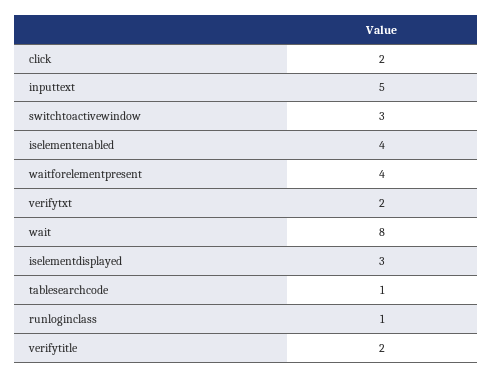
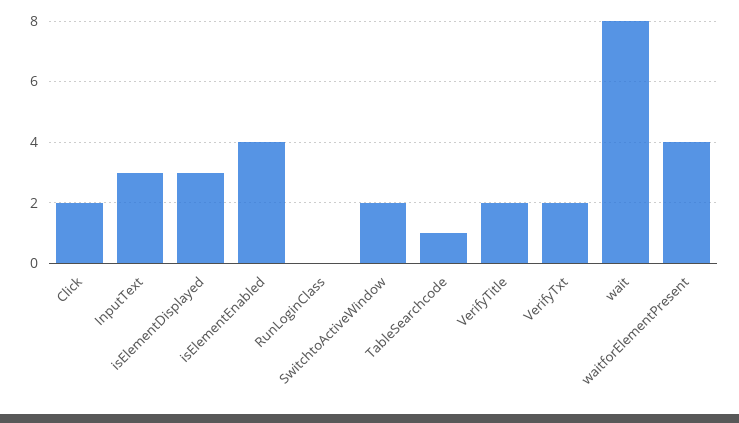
  {
    "click": 2,
-   "inputtext": 5,
+   "inputtext": 3,
-   "switchtoactivewindow": 3,
+   "switchtoactivewindow": 2,
    "iselementenabled": 4,
    "waitforelementpresent": 4,
    "verifytxt": 2,
    "wait": 8,
    "iselementdisplayed": 3,
    "tablesearchcode": 1,
-   "runloginclass": 1,
+   "runloginclass": 0,
    "verifytitle": 2
  }

